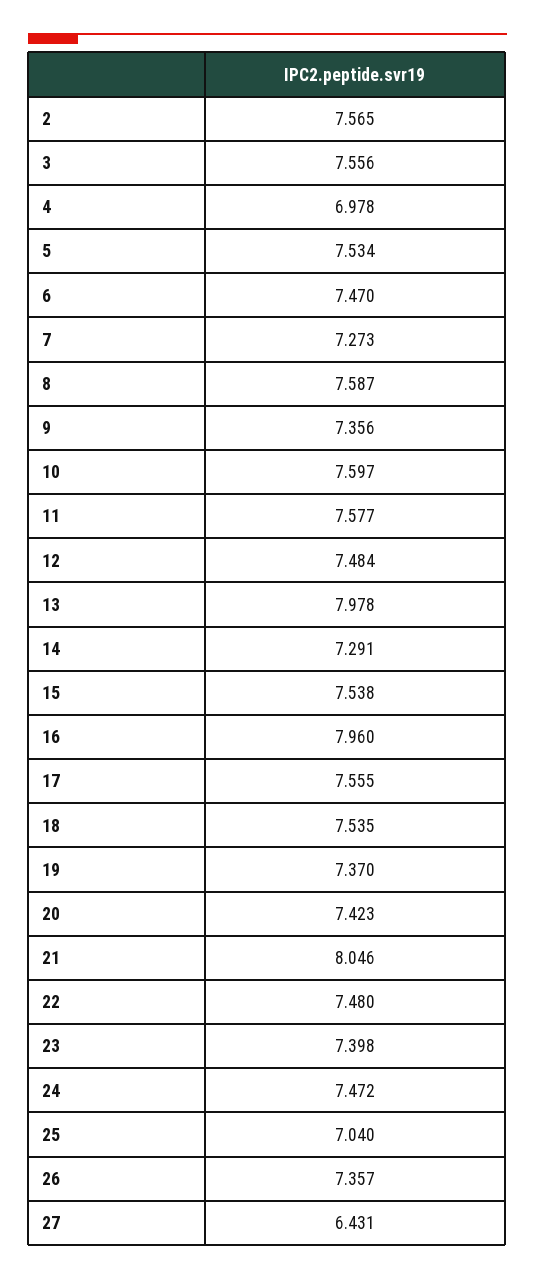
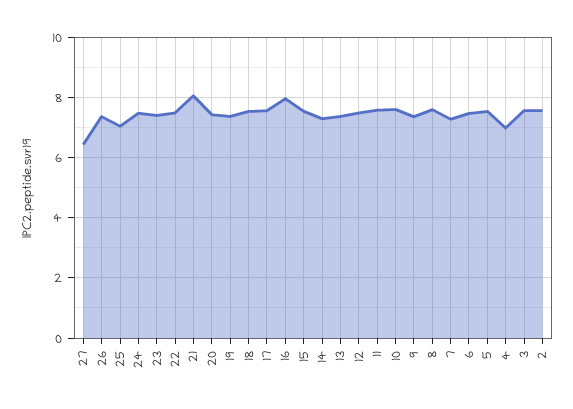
  {
    "2": 7.565,
    "3": 7.556,
    "4": 6.978,
    "5": 7.534,
    "6": 7.47,
    "7": 7.273,
    "8": 7.587,
    "9": 7.356,
    "10": 7.597,
    "11": 7.577,
    "12": 7.484,
-   "13": 7.978,
+   "13": 7.4,
    "14": 7.291,
    "15": 7.538,
    "16": 7.96,
    "17": 7.555,
    "18": 7.535,
    "19": 7.37,
    "20": 7.423,
    "21": 8.046,
    "22": 7.48,
    "23": 7.398,
    "24": 7.472,
    "25": 7.04,
    "26": 7.357,
    "27": 6.431
  }

